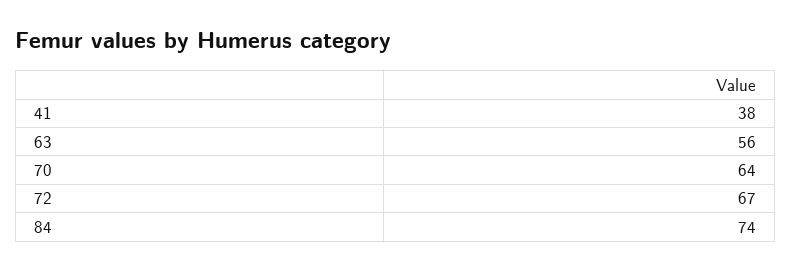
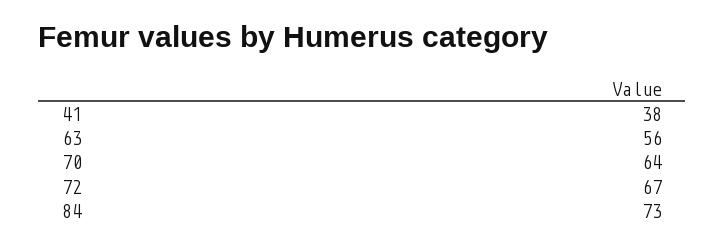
  {
    "41": 38,
    "63": 56,
    "70": 64,
    "72": 67,
-   "84": 74
+   "84": 73
  }

